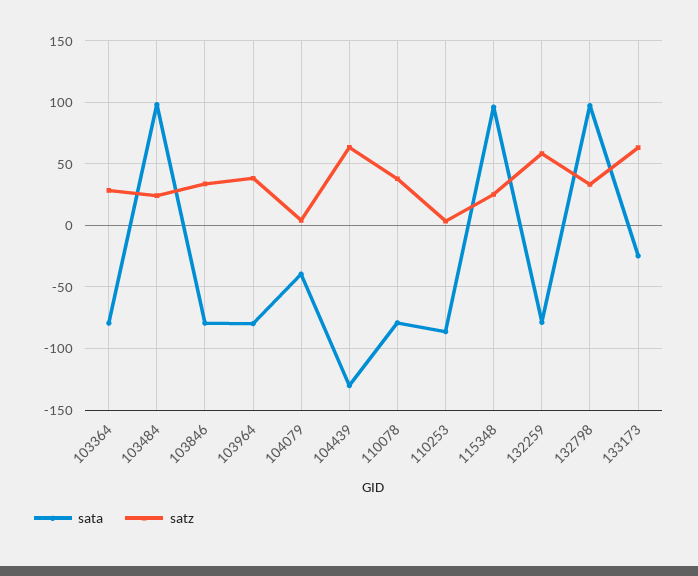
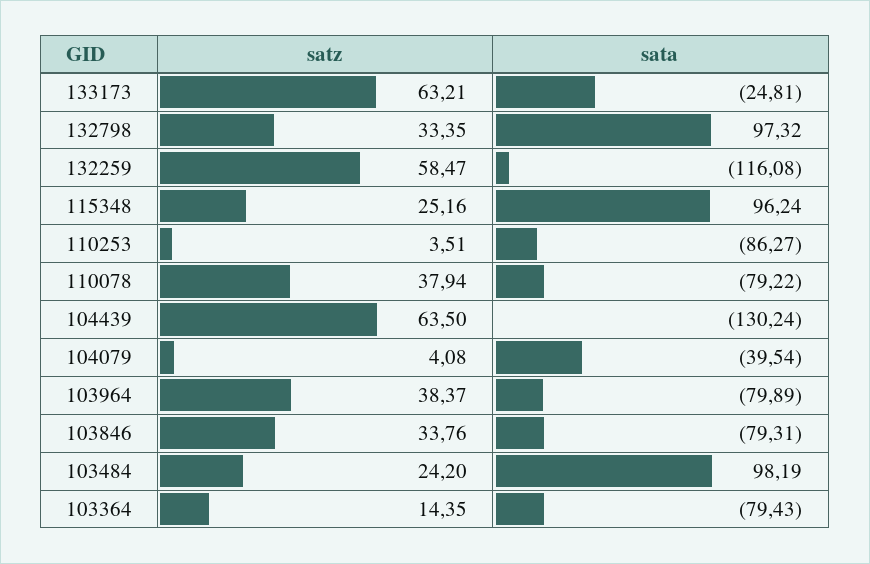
  {
    "sata": {
      "103364": -79.43,
      "103484": 98.19,
      "103846": -79.31,
      "103964": -79.89,
      "104079": -39.54,
      "104439": -130.24,
      "110078": -79.22,
      "110253": -86.27,
      "115348": 96.24,
-     "132259": -80,
+     "132259": -116.08,
      "132798": 97.32,
      "133173": -24.81
    },
    "satz": {
-     "103364": 30,
+     "103364": 14.35,
      "103484": 24.2,
      "103846": 33.76,
      "103964": 38.37,
      "104079": 4.08,
      "104439": 63.5,
      "110078": 37.94,
      "110253": 3.51,
      "115348": 25.16,
      "132259": 58.47,
      "132798": 33.35,
      "133173": 63.21
    }
  }

